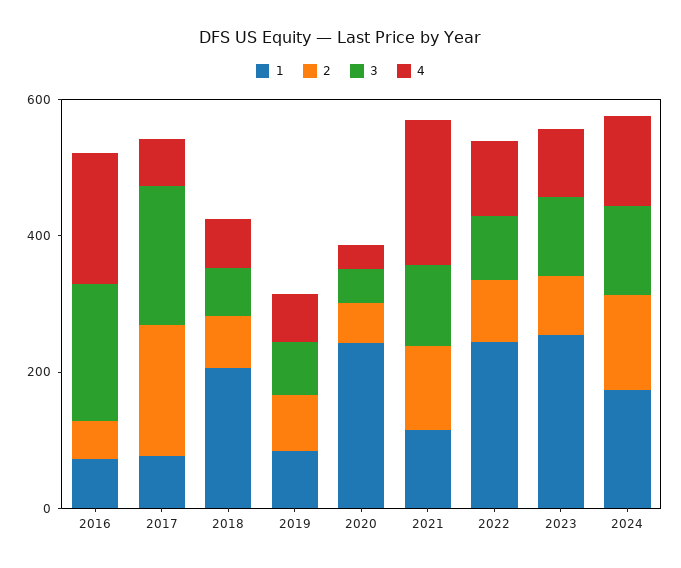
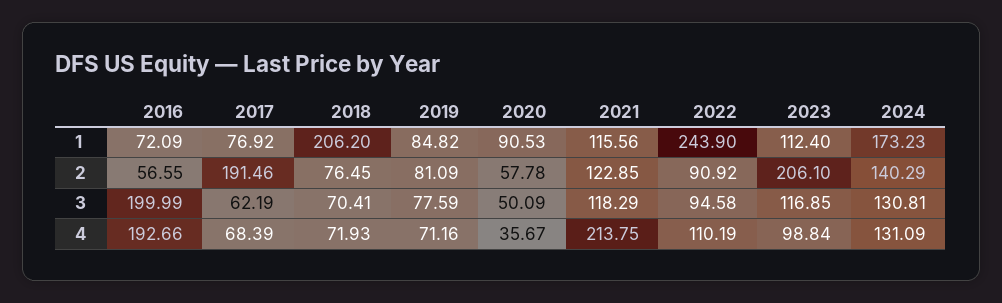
  {
    "1": {
      "2016": 72.09,
      "2017": 76.92,
      "2018": 206.2,
      "2019": 84.82,
-     "2020": 250,
+     "2020": 90.53,
      "2021": 115.56,
      "2022": 243.9,
-     "2023": 250,
+     "2023": 112.4,
      "2024": 173.23
    },
    "2": {
      "2016": 56.55,
      "2017": 191.46,
      "2018": 76.45,
      "2019": 81.09,
      "2020": 57.78,
      "2021": 122.85,
      "2022": 90.92,
-     "2023": 100,
+     "2023": 206.1,
      "2024": 140.29
    },
    "3": {
      "2016": 199.99,
-     "2017": 200,
+     "2017": 62.19,
      "2018": 70.41,
      "2019": 77.59,
      "2020": 50.09,
      "2021": 118.29,
      "2022": 94.58,
      "2023": 116.85,
      "2024": 130.81
    },
    "4": {
      "2016": 192.66,
      "2017": 68.39,
      "2018": 71.93,
      "2019": 71.16,
      "2020": 35.67,
      "2021": 213.75,
      "2022": 110.19,
      "2023": 98.84,
      "2024": 131.09
    }
  }

